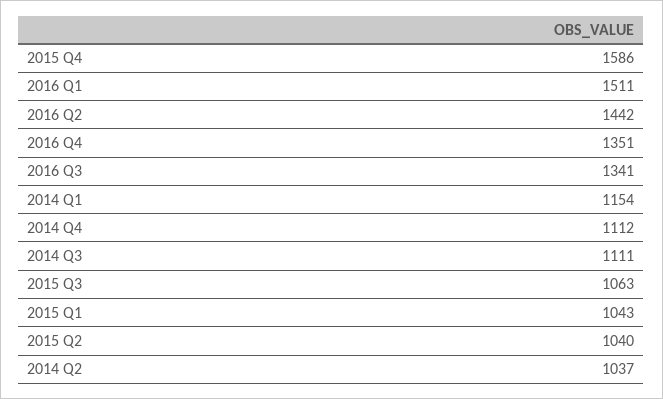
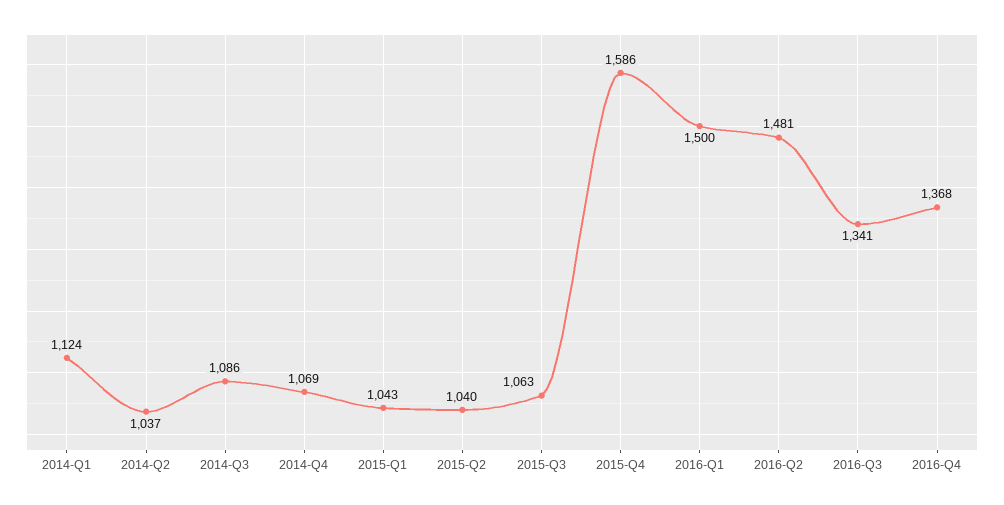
  {
    "2015 Q4": 1586,
-   "2016 Q1": 1511,
+   "2016 Q1": 1500,
-   "2016 Q2": 1442,
+   "2016 Q2": 1481,
-   "2016 Q4": 1351,
+   "2016 Q4": 1368,
    "2016 Q3": 1341,
-   "2014 Q1": 1154,
+   "2014 Q1": 1124,
-   "2014 Q4": 1112,
+   "2014 Q4": 1069,
-   "2014 Q3": 1111,
+   "2014 Q3": 1086,
    "2015 Q3": 1063,
    "2015 Q1": 1043,
    "2015 Q2": 1040,
    "2014 Q2": 1037
  }

